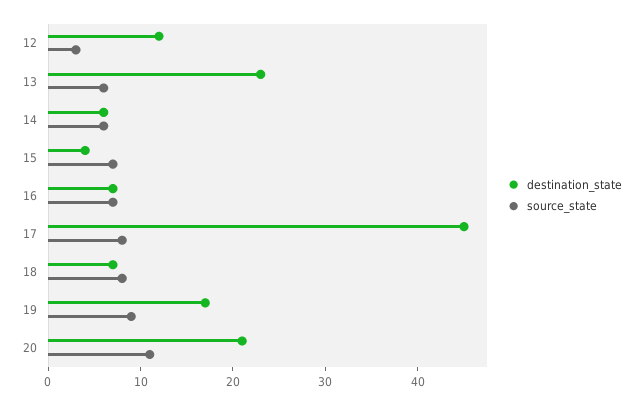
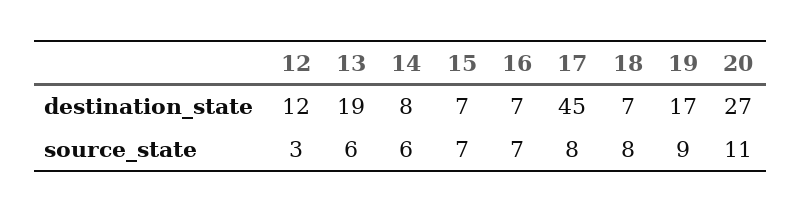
  {
    "destination_state": {
      "12": 12,
-     "13": 23,
+     "13": 19,
-     "14": 6,
+     "14": 8,
-     "15": 4,
+     "15": 7,
      "16": 7,
      "17": 45,
      "18": 7,
      "19": 17,
-     "20": 21
+     "20": 27
    },
    "source_state": {
      "12": 3,
      "13": 6,
      "14": 6,
      "15": 7,
      "16": 7,
      "17": 8,
      "18": 8,
      "19": 9,
      "20": 11
    }
  }

